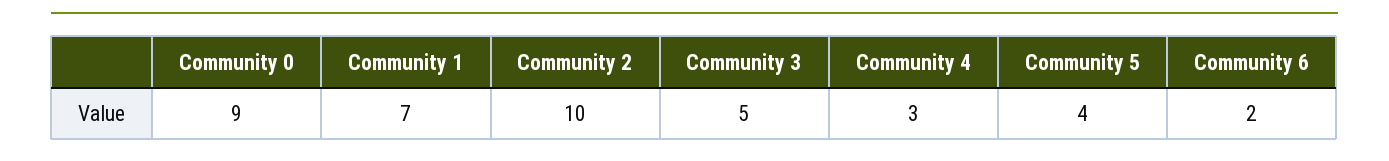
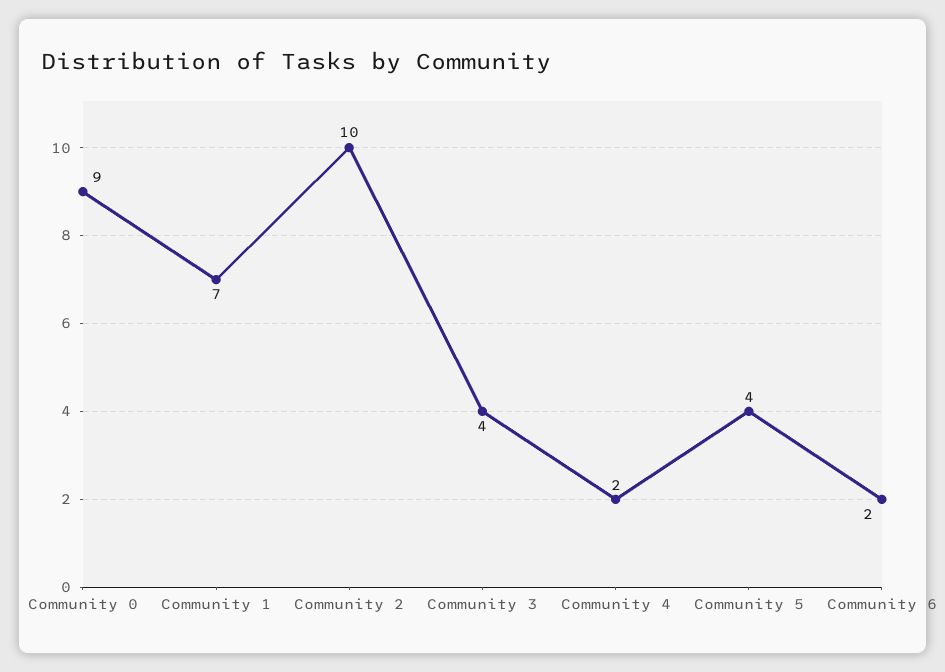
  {
    "Community 0": 9,
    "Community 1": 7,
    "Community 2": 10,
-   "Community 3": 5,
+   "Community 3": 4,
-   "Community 4": 3,
+   "Community 4": 2,
    "Community 5": 4,
    "Community 6": 2
  }

